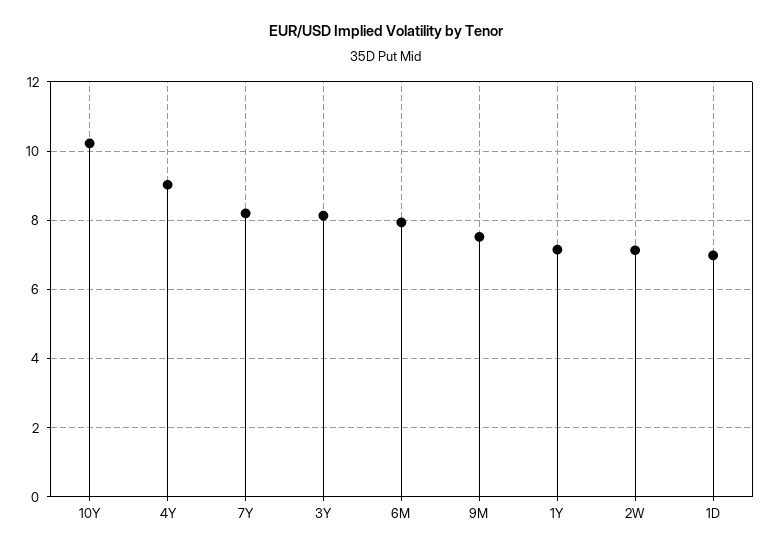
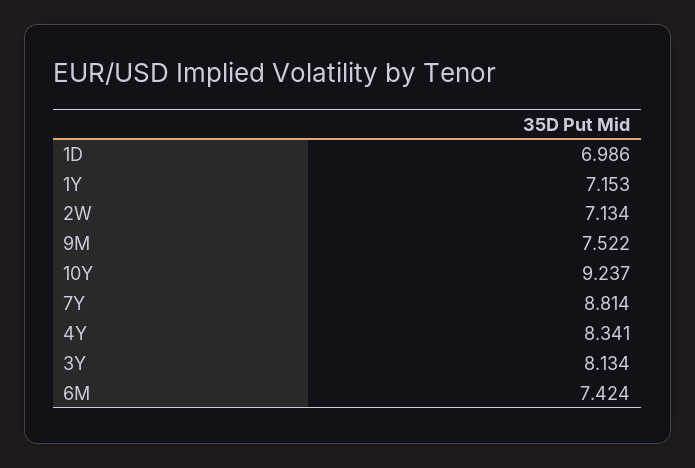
  {
-   "10Y": 10.2,
+   "10Y": 9.237,
-   "4Y": 9,
+   "4Y": 8.341,
-   "7Y": 8.2,
+   "7Y": 8.814,
    "3Y": 8.134,
-   "6M": 8,
+   "6M": 7.424,
    "9M": 7.522,
    "1Y": 7.153,
    "2W": 7.134,
    "1D": 6.986
  }

